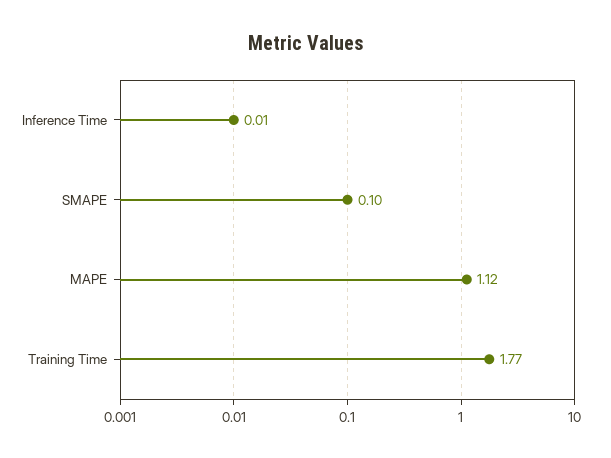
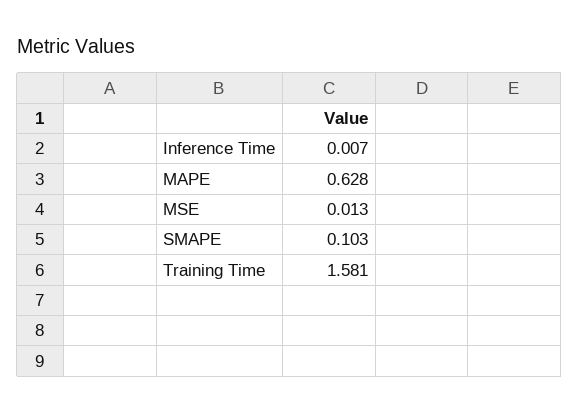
  {
    "Inference Time": 0.007,
    "SMAPE": 0.103,
-   "MAPE": 1.12,
+   "MAPE": 0.628,
-   "Training Time": 1.77
+   "Training Time": 1.581,
+   "MSE": 0.013
  }

